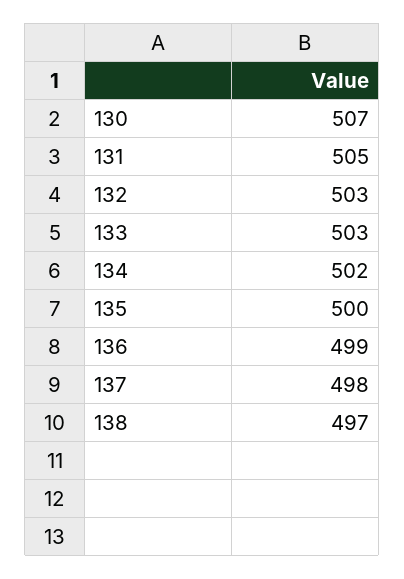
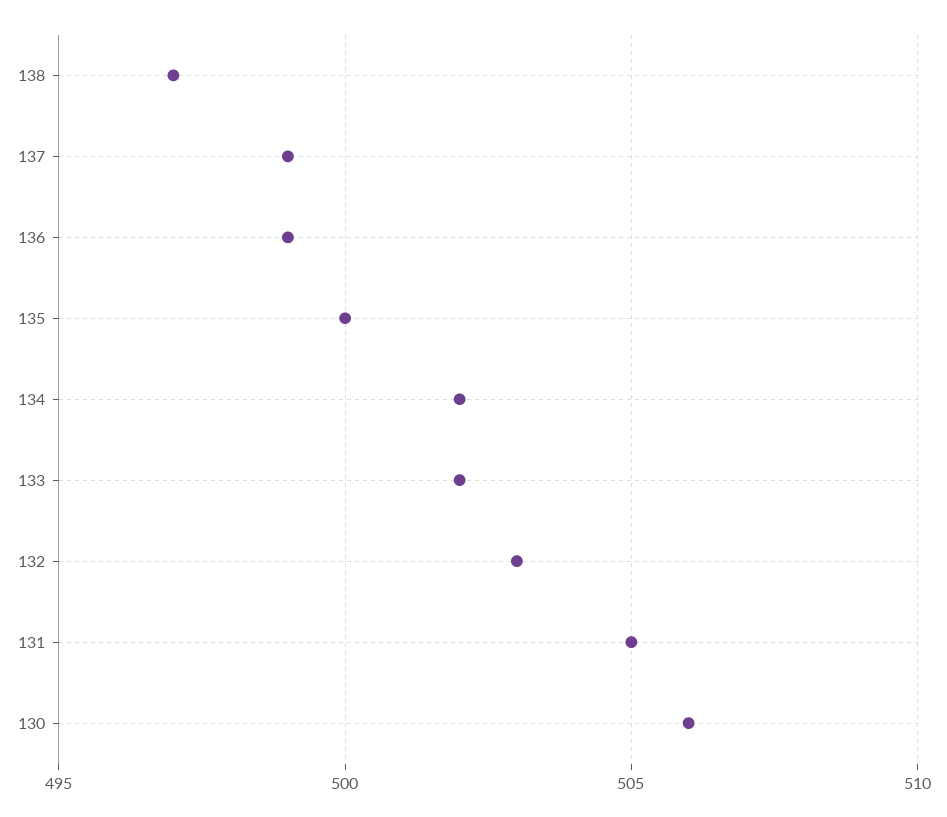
  {
-   "130": 507,
+   "130": 506,
    "131": 505,
    "132": 503,
-   "133": 503,
+   "133": 502,
    "134": 502,
    "135": 500,
    "136": 499,
-   "137": 498,
+   "137": 499,
    "138": 497
  }

